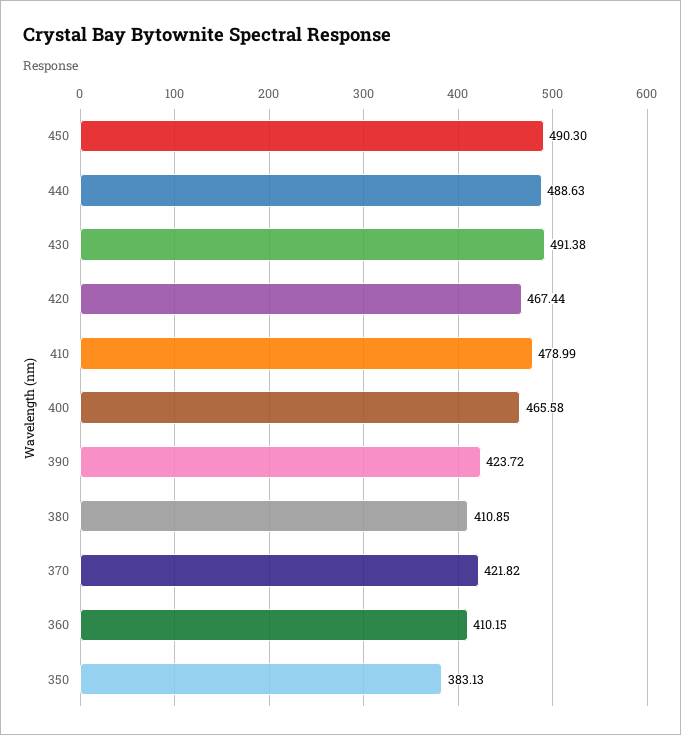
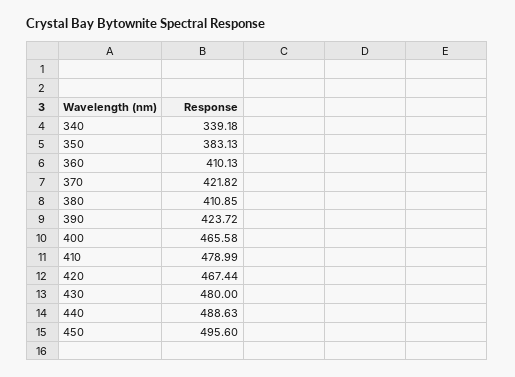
  {
-   "450": 490.3,
+   "450": 495.6,
    "440": 488.63,
-   "430": 491.38,
+   "430": 480,
    "420": 467.44,
    "410": 478.99,
    "400": 465.58,
    "390": 423.72,
    "380": 410.85,
    "370": 421.82,
-   "360": 410.15,
+   "360": 410.13,
-   "350": 383.13
+   "350": 383.13,
+   "340": 339.18
  }

